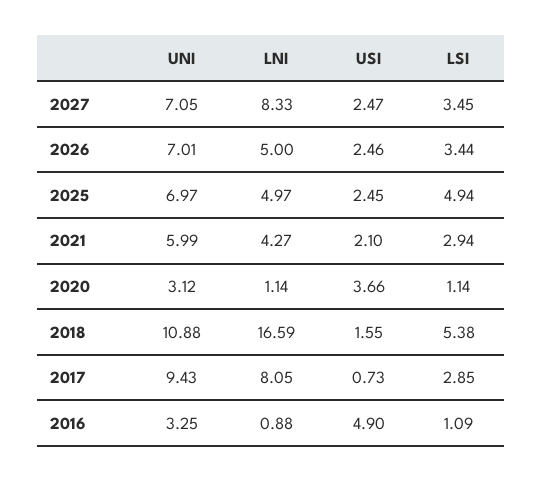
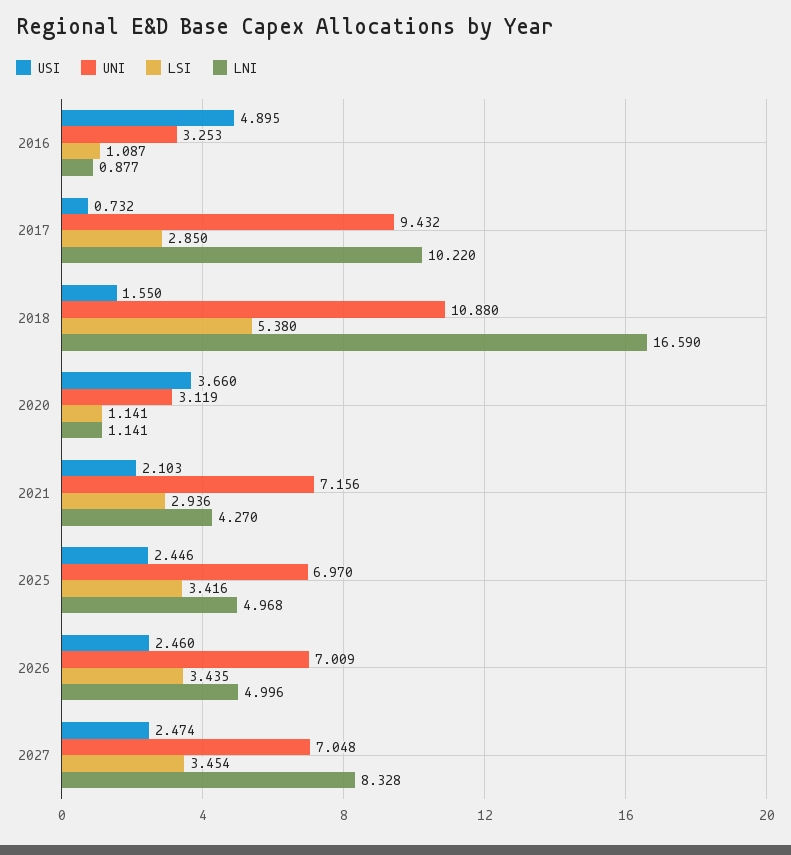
  {
    "UNI": {
      "2027": 7.048,
      "2026": 7.009,
      "2025": 6.97,
-     "2021": 5.99,
+     "2021": 7.156,
      "2020": 3.119,
      "2018": 10.88,
      "2017": 9.432,
      "2016": 3.253
    },
    "LNI": {
      "2027": 8.328,
      "2026": 4.996,
      "2025": 4.968,
      "2021": 4.27,
      "2020": 1.141,
      "2018": 16.59,
-     "2017": 8.05,
+     "2017": 10.22,
      "2016": 0.877
    },
    "USI": {
      "2027": 2.474,
      "2026": 2.46,
      "2025": 2.446,
      "2021": 2.103,
      "2020": 3.66,
      "2018": 1.55,
      "2017": 0.732,
      "2016": 4.895
    },
    "LSI": {
      "2027": 3.454,
      "2026": 3.435,
-     "2025": 4.94,
+     "2025": 3.416,
      "2021": 2.936,
      "2020": 1.141,
      "2018": 5.38,
      "2017": 2.85,
      "2016": 1.087
    }
  }

